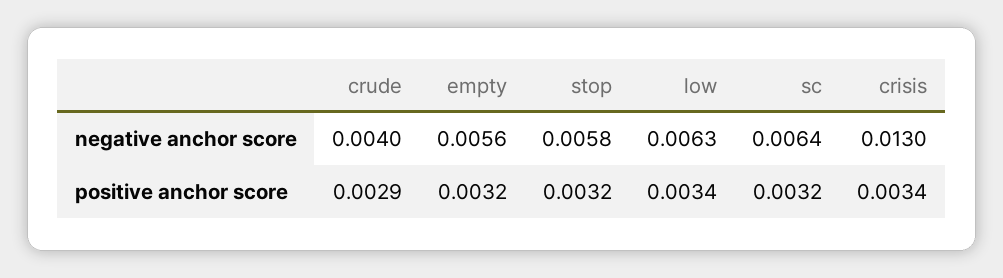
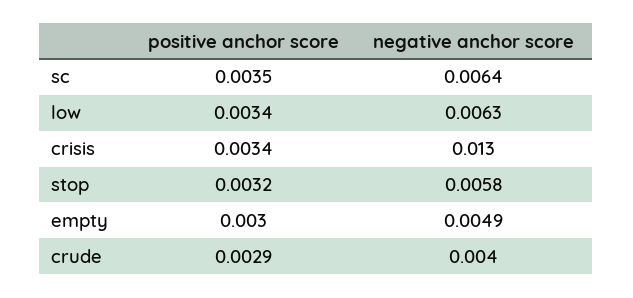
  {
    "crude": {
      "negative anchor score": 0.004,
      "positive anchor score": 0.0029
    },
    "empty": {
-     "negative anchor score": 0.0056,
+     "negative anchor score": 0.0049,
-     "positive anchor score": 0.0032
+     "positive anchor score": 0.003
    },
    "stop": {
      "negative anchor score": 0.0058,
      "positive anchor score": 0.0032
    },
    "low": {
      "negative anchor score": 0.0063,
      "positive anchor score": 0.0034
    },
    "sc": {
      "negative anchor score": 0.0064,
-     "positive anchor score": 0.0032
+     "positive anchor score": 0.0035
    },
    "crisis": {
      "negative anchor score": 0.013,
      "positive anchor score": 0.0034
    }
  }

